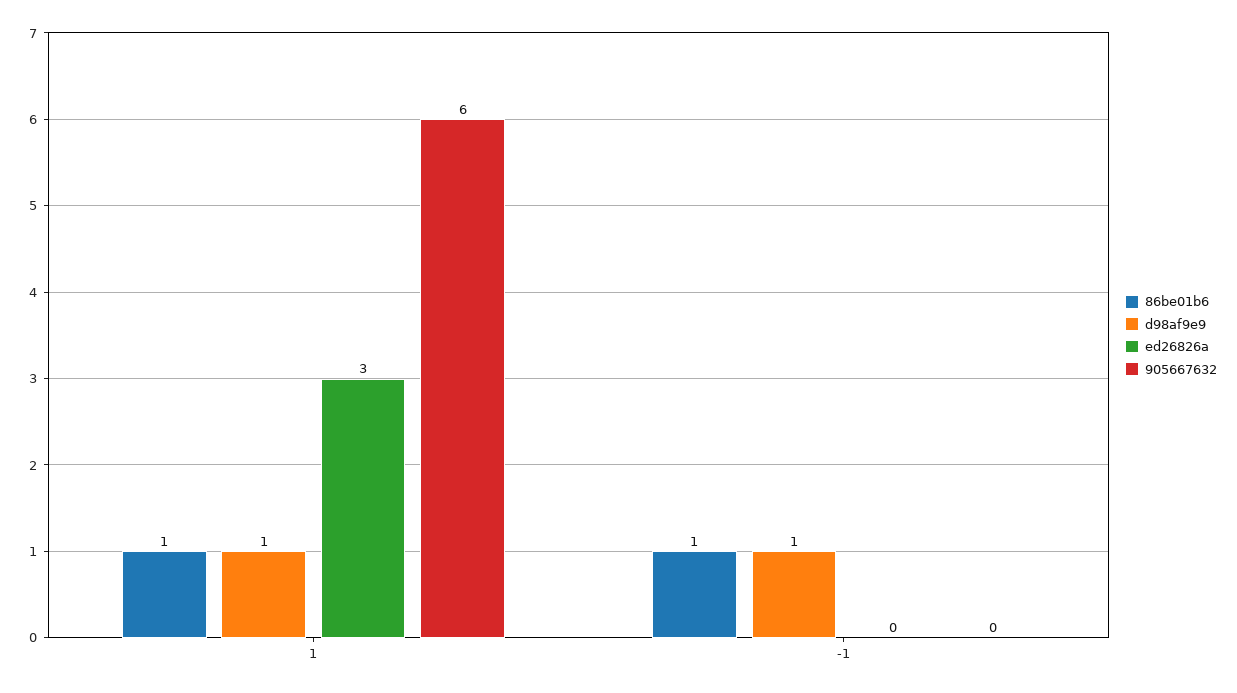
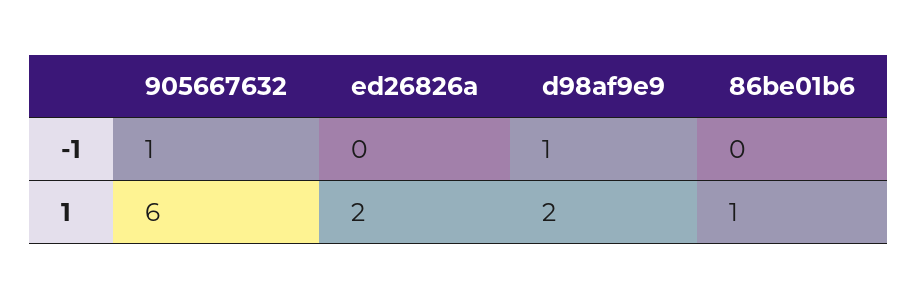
  {
    "86be01b6": {
      "1": 1,
-     "-1": 1
+     "-1": 0
    },
    "d98af9e9": {
-     "1": 1,
+     "1": 2,
      "-1": 1
    },
    "ed26826a": {
-     "1": 3,
+     "1": 2,
      "-1": 0
    },
    "905667632": {
      "1": 6,
-     "-1": 0
+     "-1": 1
    }
  }

